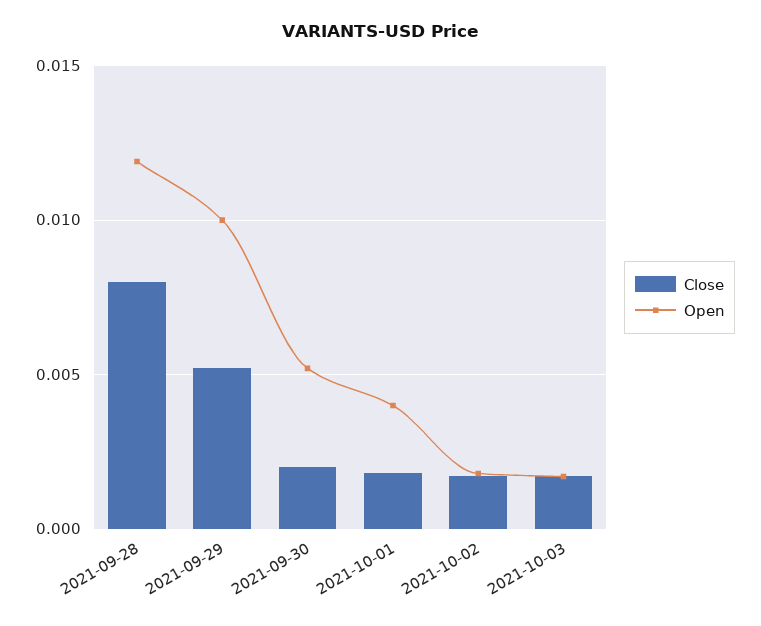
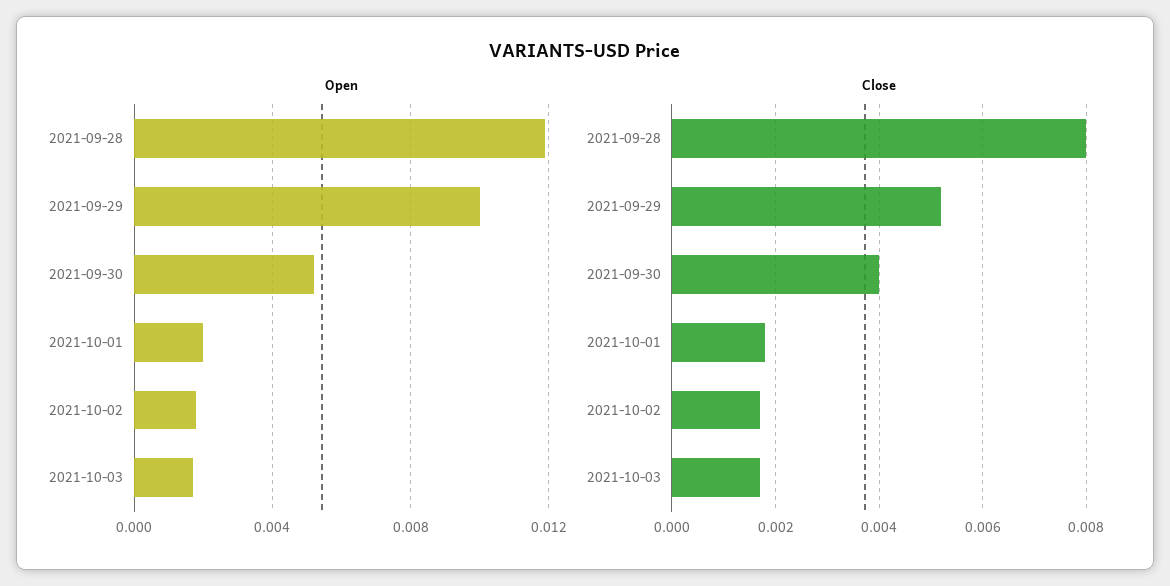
  {
    "Close": {
      "2021-09-28": 0.008,
      "2021-09-29": 0.005,
-     "2021-09-30": 0.002,
+     "2021-09-30": 0.004,
      "2021-10-01": 0.002,
      "2021-10-02": 0.0015,
      "2021-10-03": 0.0015
    },
    "Open": {
      "2021-09-28": 0.012,
      "2021-09-29": 0.01,
      "2021-09-30": 0.005,
-     "2021-10-01": 0.004,
+     "2021-10-01": 0.002,
      "2021-10-02": 0.002,
      "2021-10-03": 0.0015
    }
  }

